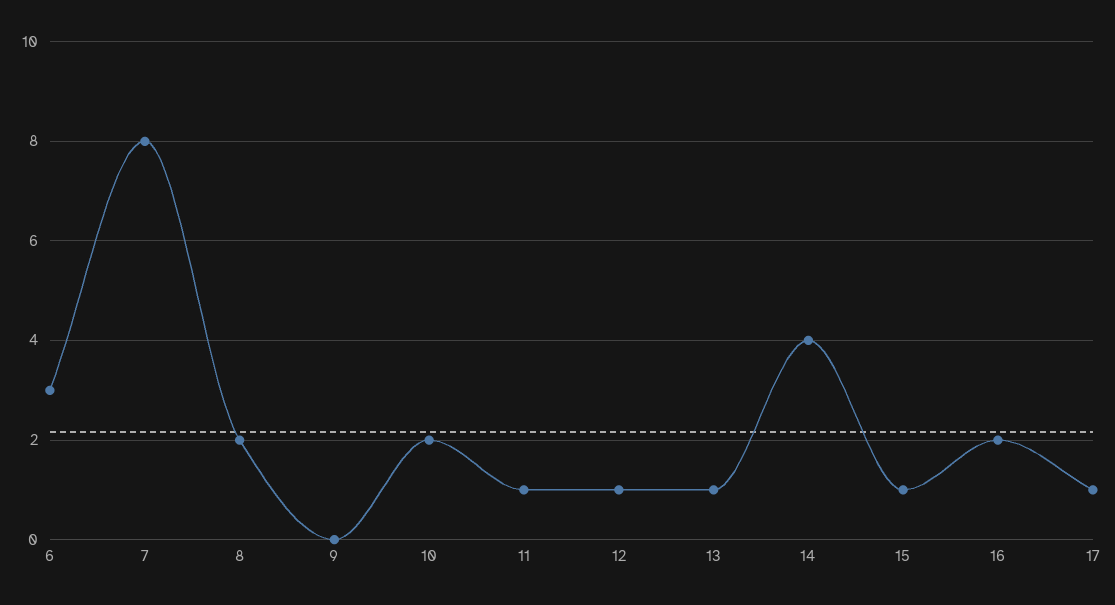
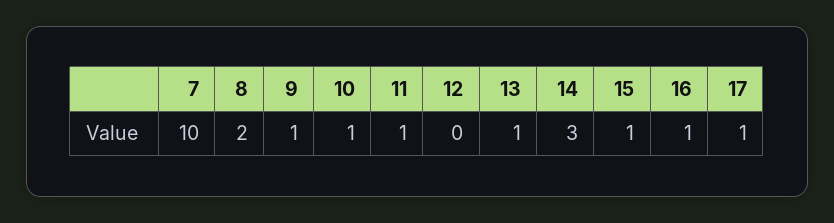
  {
-   "6": 3,
-   "7": 8,
+   "7": 10,
    "8": 2,
-   "9": 0,
+   "9": 1,
-   "10": 2,
+   "10": 1,
    "11": 1,
-   "12": 1,
+   "12": 0,
    "13": 1,
-   "14": 4,
+   "14": 3,
    "15": 1,
-   "16": 2,
+   "16": 1,
    "17": 1
  }

